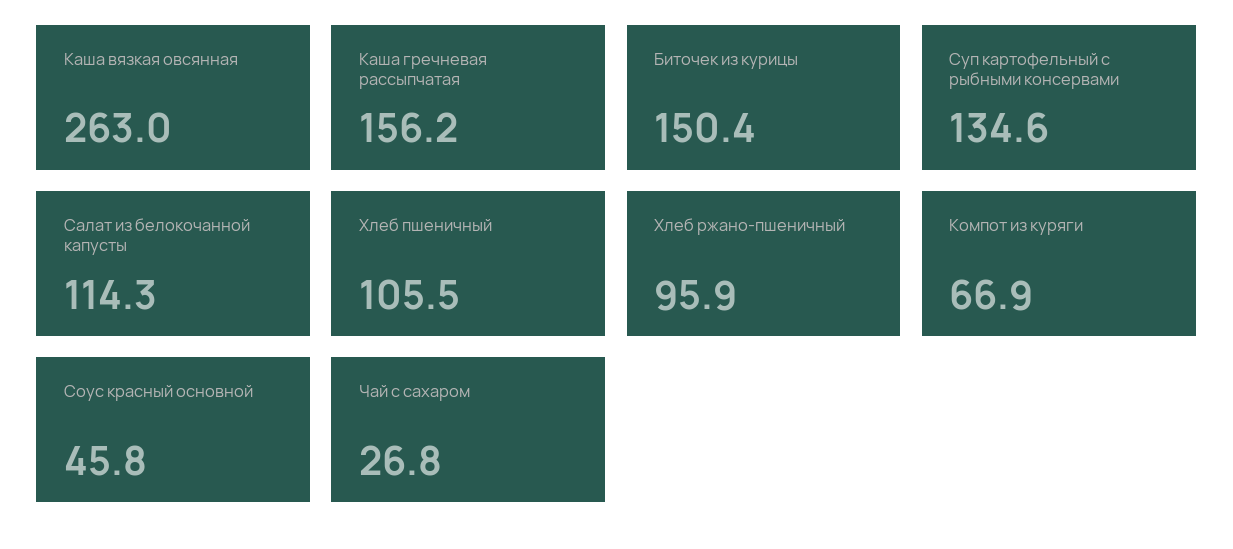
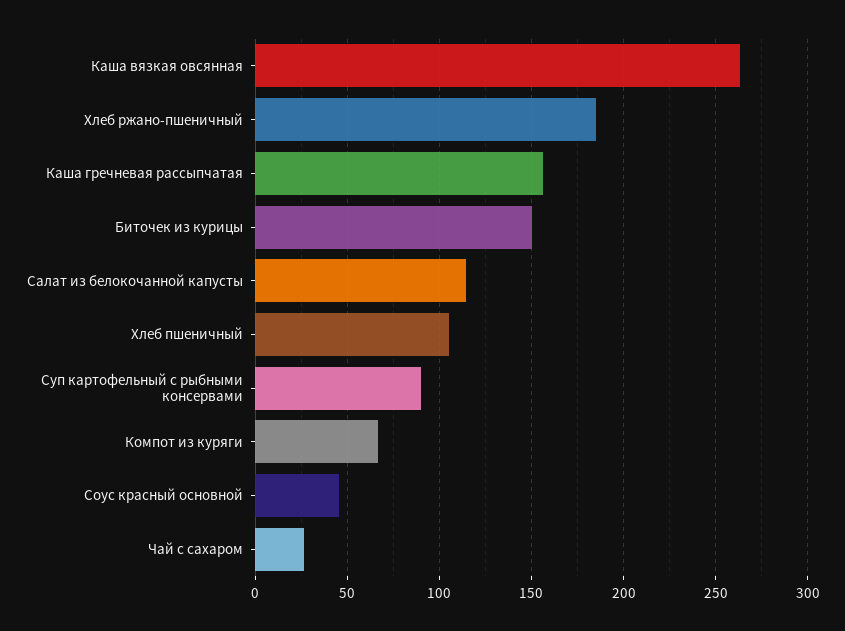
  {
    "Каша вязкая овсянная": 263,
    "Каша гречневая рассыпчатая": 156.2,
    "Биточек из курицы": 150.4,
-   "Суп картофельный с рыбными консервами": 134.6,
+   "Суп картофельный с рыбными консервами": 90,
    "Салат из белокочанной капусты": 114.3,
    "Хлеб пшеничный": 105.5,
-   "Хлеб ржано-пшеничный": 95.9,
+   "Хлеб ржано-пшеничный": 185,
    "Компот из куряги": 66.9,
    "Соус красный основной": 45.8,
    "Чай с сахаром": 26.8
  }

